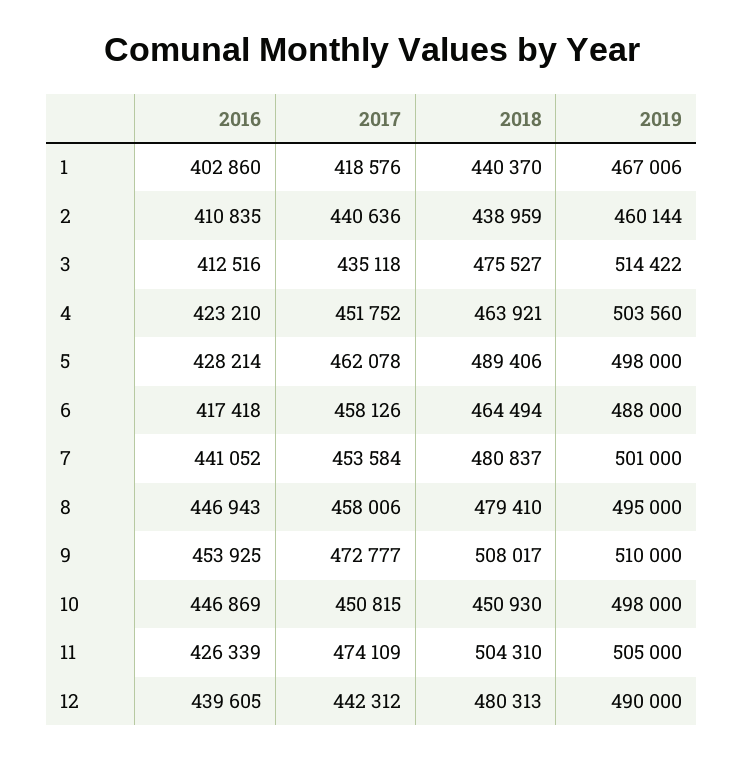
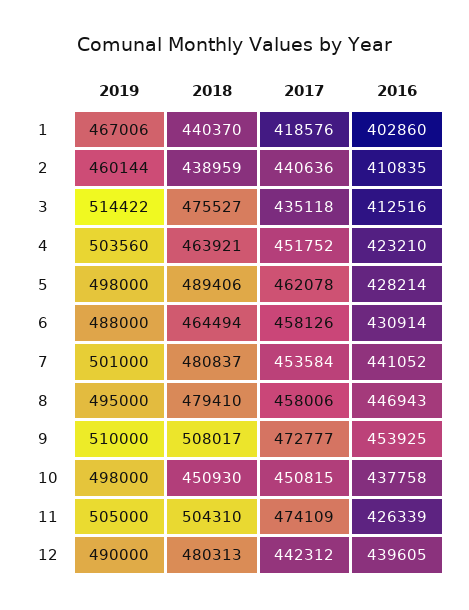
  {
    "2016": {
      "1": 402860,
      "2": 410835,
      "3": 412516,
      "4": 423210,
      "5": 428214,
-     "6": 417418,
+     "6": 430914,
      "7": 441052,
      "8": 446943,
      "9": 453925,
-     "10": 446869,
+     "10": 437758,
      "11": 426339,
      "12": 439605
    },
    "2017": {
      "1": 418576,
      "2": 440636,
      "3": 435118,
      "4": 451752,
      "5": 462078,
      "6": 458126,
      "7": 453584,
      "8": 458006,
      "9": 472777,
      "10": 450815,
      "11": 474109,
      "12": 442312
    },
    "2018": {
      "1": 440370,
      "2": 438959,
      "3": 475527,
      "4": 463921,
      "5": 489406,
      "6": 464494,
      "7": 480837,
      "8": 479410,
      "9": 508017,
      "10": 450930,
      "11": 504310,
      "12": 480313
    },
    "2019": {
      "1": 467006,
      "2": 460144,
      "3": 514422,
      "4": 503560,
      "5": 498000,
      "6": 488000,
      "7": 501000,
      "8": 495000,
      "9": 510000,
      "10": 498000,
      "11": 505000,
      "12": 490000
    }
  }

